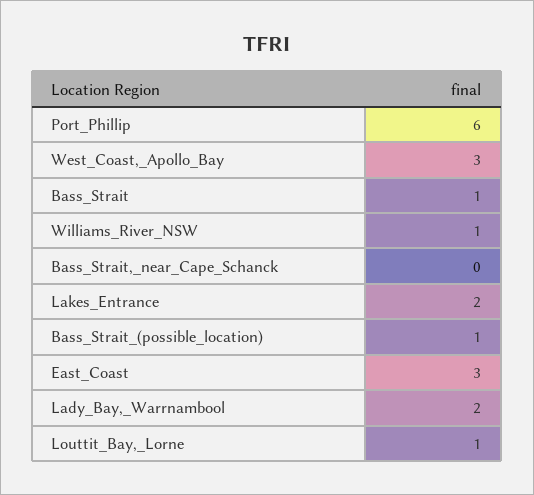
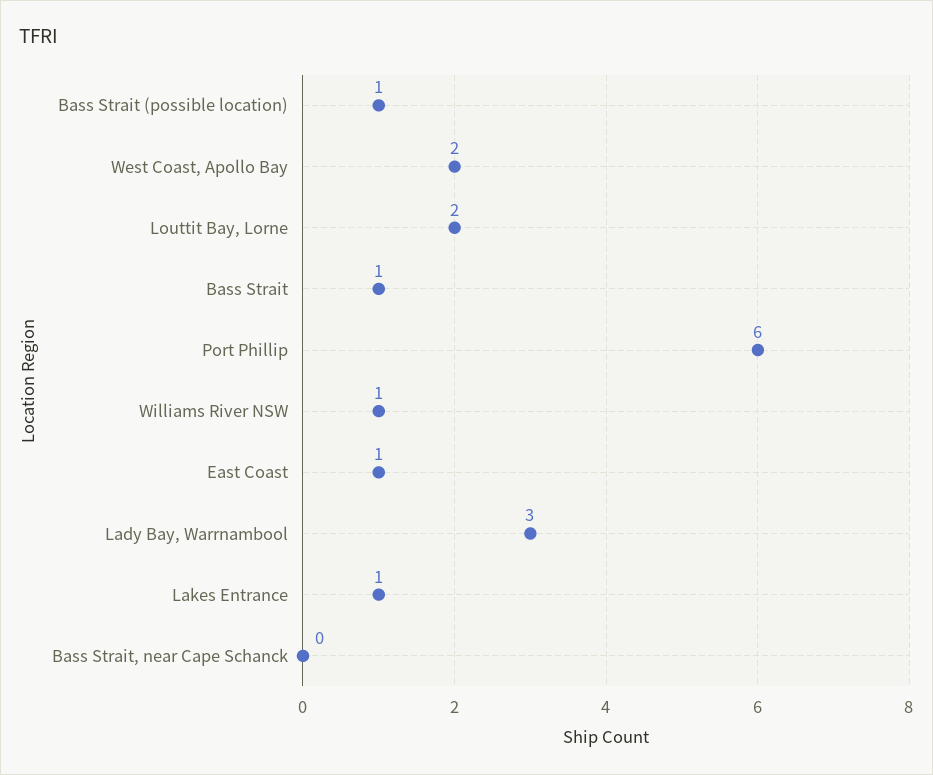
  {
    "Port_Phillip": 6,
-   "West_Coast,_Apollo_Bay": 3,
+   "West_Coast,_Apollo_Bay": 2,
    "Bass_Strait": 1,
    "Williams_River_NSW": 1,
    "Bass_Strait,_near_Cape_Schanck": 0,
-   "Lakes_Entrance": 2,
+   "Lakes_Entrance": 1,
    "Bass_Strait_(possible_location)": 1,
-   "East_Coast": 3,
+   "East_Coast": 1,
-   "Lady_Bay,_Warrnambool": 2,
+   "Lady_Bay,_Warrnambool": 3,
-   "Louttit_Bay,_Lorne": 1
+   "Louttit_Bay,_Lorne": 2
  }

